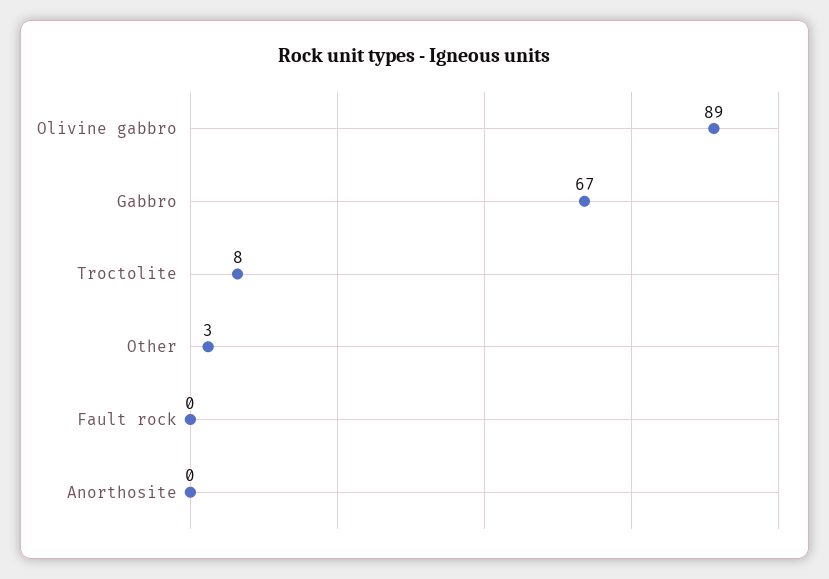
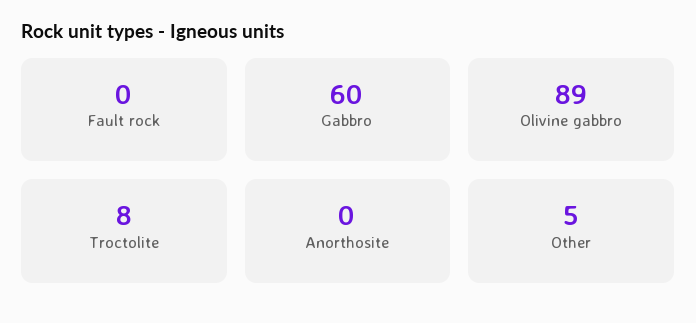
  {
    "Olivine gabbro": 89,
-   "Gabbro": 67,
+   "Gabbro": 60,
    "Troctolite": 8,
-   "Other": 3,
+   "Other": 5,
    "Fault rock": 0,
    "Anorthosite": 0
  }

